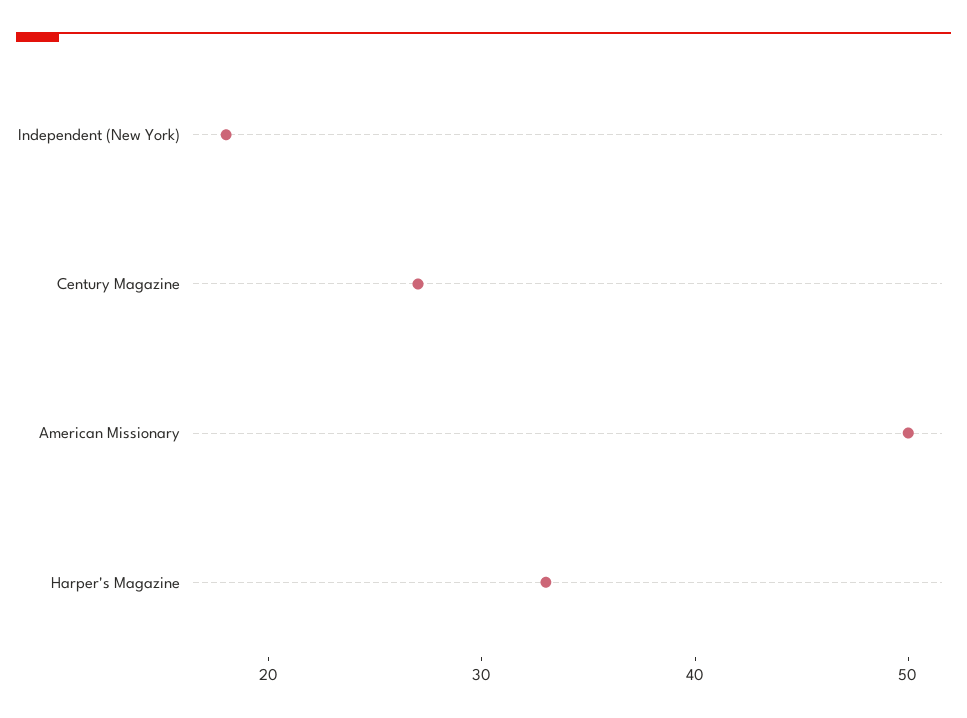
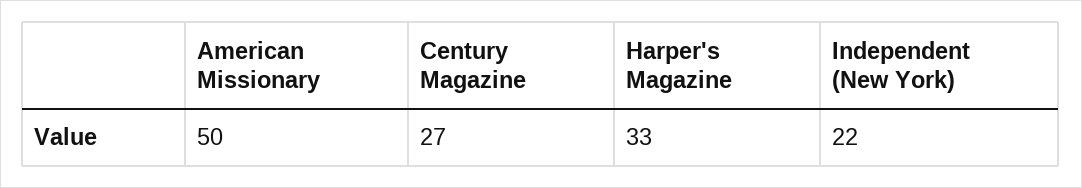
  {
-   "Independent (New York)": 18,
+   "Independent (New York)": 22,
    "Century Magazine": 27,
    "American Missionary": 50,
    "Harper's Magazine": 33
  }

